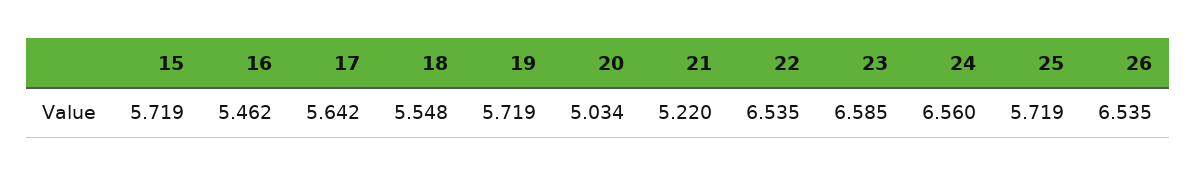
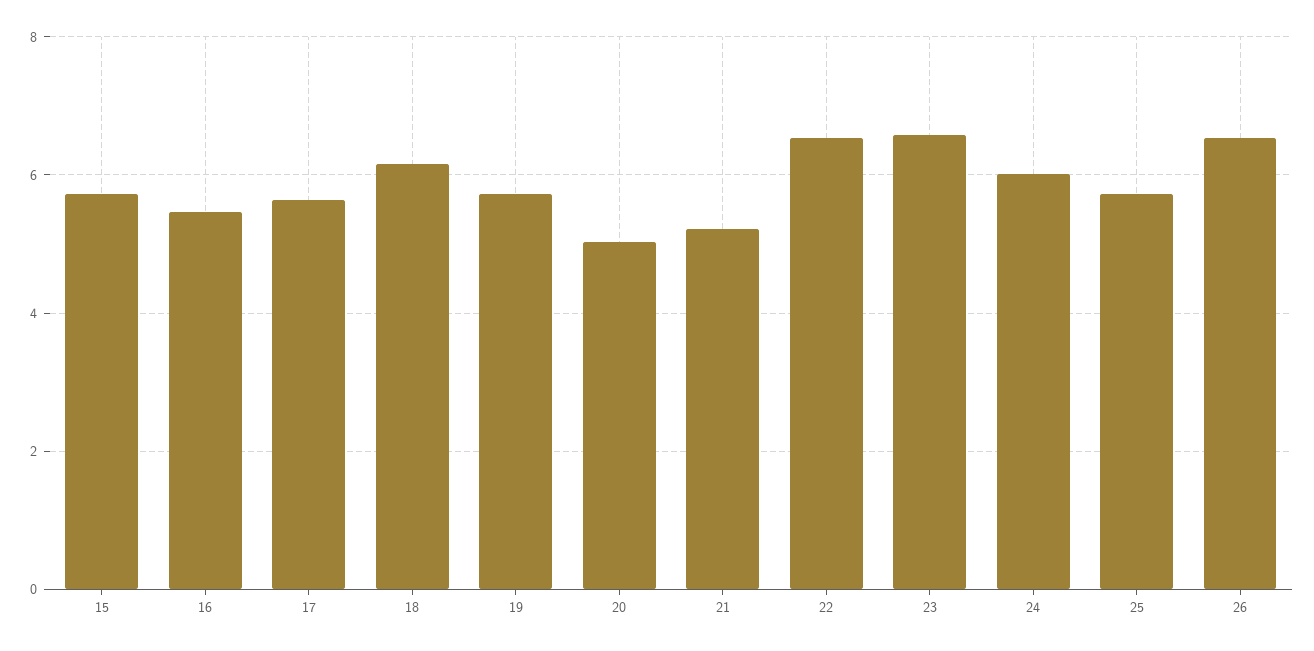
  {
    "15": 5.719,
    "16": 5.462,
    "17": 5.642,
-   "18": 5.548,
+   "18": 6.2,
    "19": 5.719,
    "20": 5.034,
    "21": 5.22,
    "22": 6.535,
    "23": 6.585,
-   "24": 6.56,
+   "24": 6,
    "25": 5.719,
    "26": 6.535
  }

